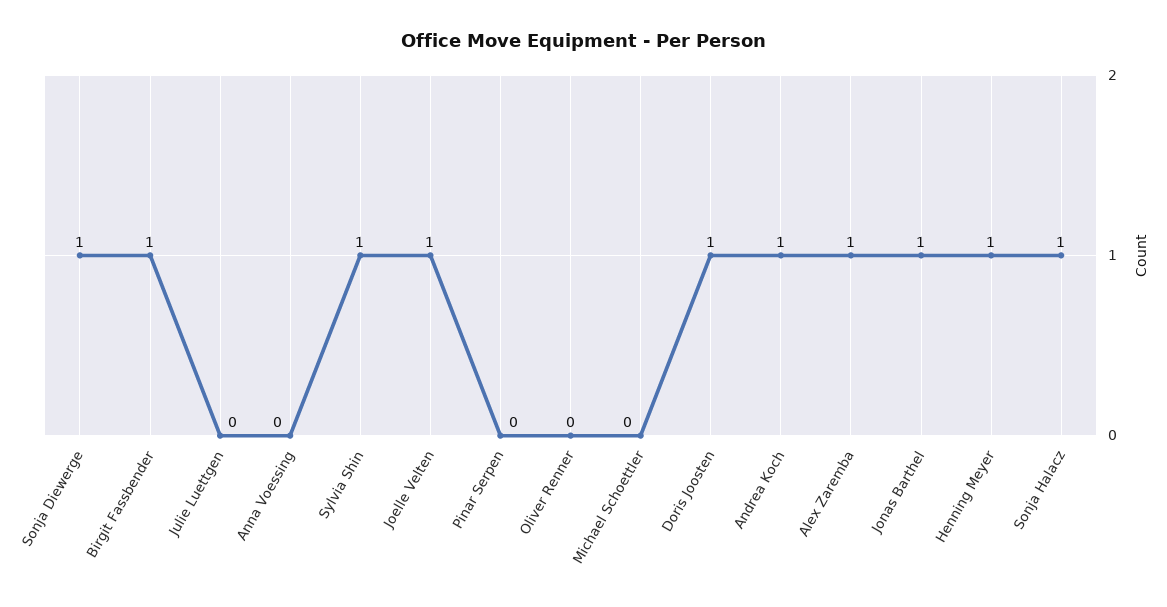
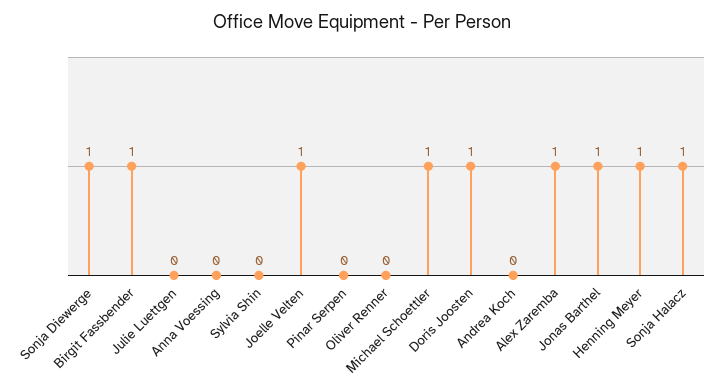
  {
    "Sonja Diewerge": 1,
    "Birgit Fassbender": 1,
    "Julie Luettgen": 0,
    "Anna Voessing": 0,
-   "Sylvia Shin": 1,
+   "Sylvia Shin": 0,
    "Joelle Velten": 1,
    "Pinar Serpen": 0,
    "Oliver Renner": 0,
-   "Michael Schoettler": 0,
+   "Michael Schoettler": 1,
    "Doris Joosten": 1,
-   "Andrea Koch": 1,
+   "Andrea Koch": 0,
    "Alex Zaremba": 1,
    "Jonas Barthel": 1,
    "Henning Meyer": 1,
    "Sonja Halacz": 1
  }

